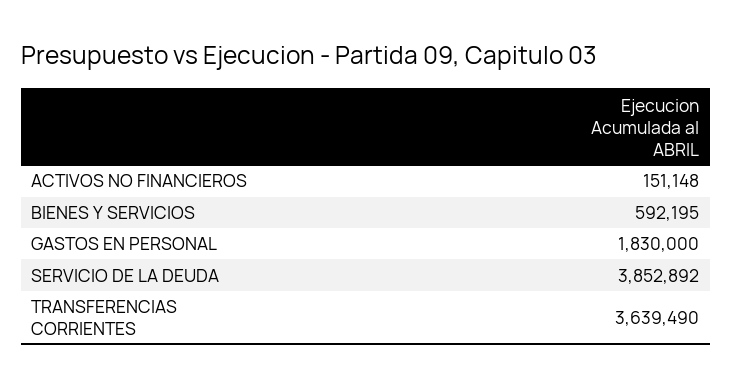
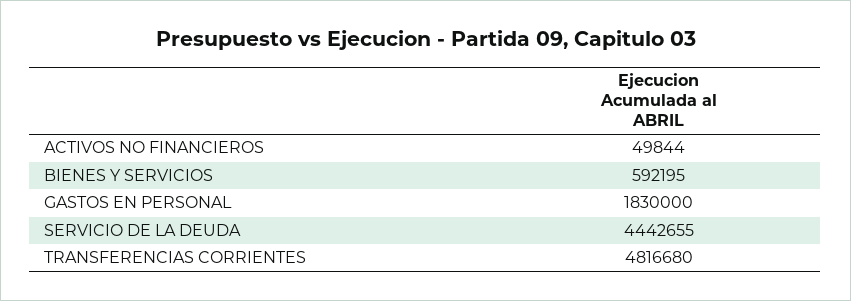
  {
-   "ACTIVOS NO FINANCIEROS": 151148,
+   "ACTIVOS NO FINANCIEROS": 49844,
    "BIENES Y SERVICIOS": 592195,
    "GASTOS EN PERSONAL": 1830000,
-   "SERVICIO DE LA DEUDA": 3852892,
+   "SERVICIO DE LA DEUDA": 4442655,
-   "TRANSFERENCIAS CORRIENTES": 3639490
+   "TRANSFERENCIAS CORRIENTES": 4816680
  }

